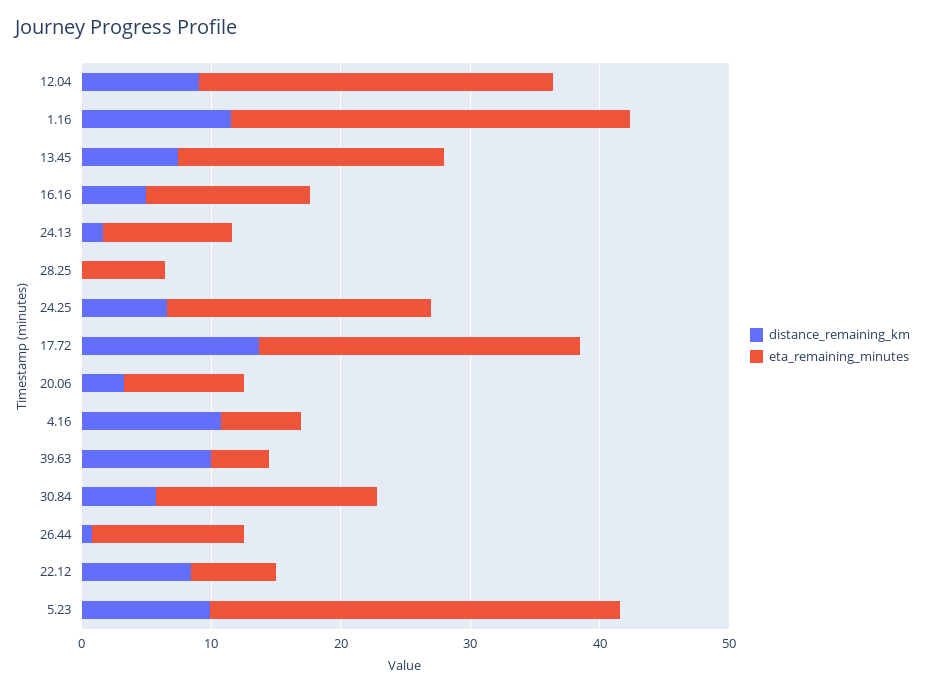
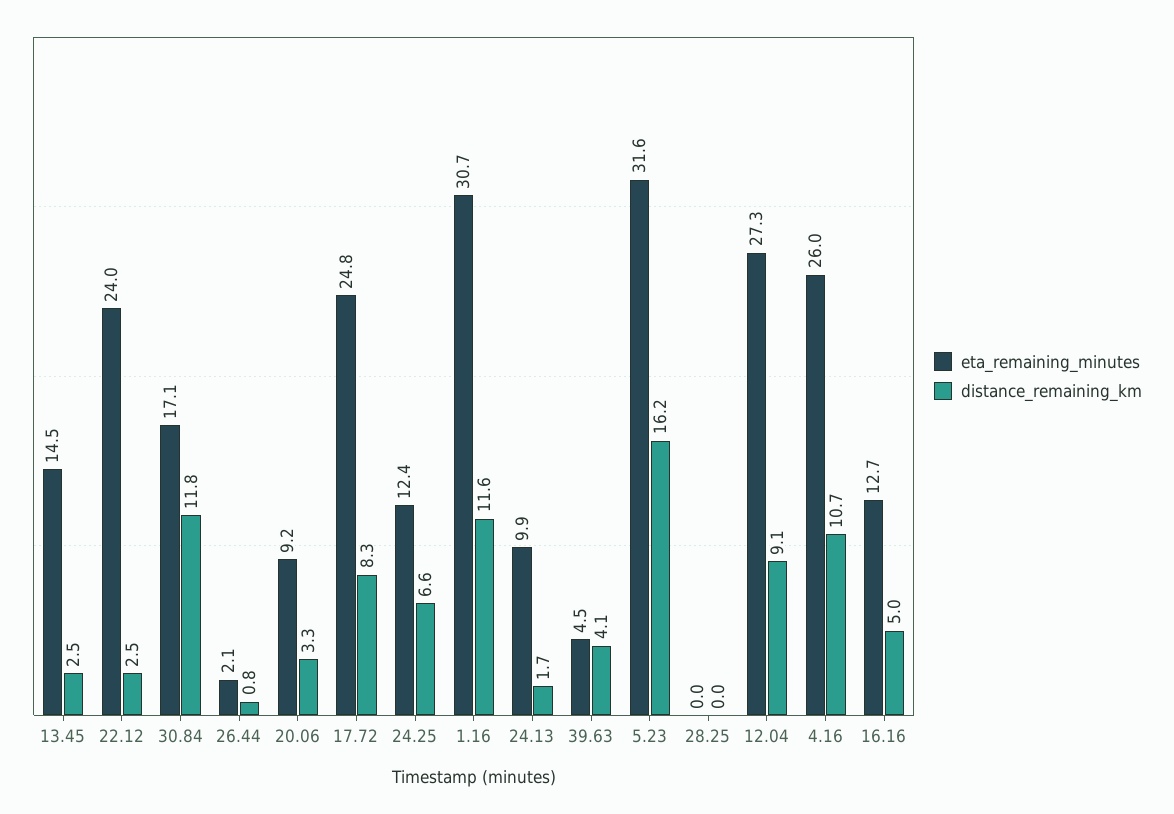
  {
    "distance_remaining_km": {
      "12.04": 9.1,
      "1.16": 11.6,
-     "13.45": 8,
+     "13.45": 2.5,
      "16.16": 5,
      "24.13": 1.7,
      "28.25": 0,
      "24.25": 6.6,
-     "17.72": 14,
+     "17.72": 8.3,
      "20.06": 3.3,
      "4.16": 10.7,
-     "39.63": 10,
+     "39.63": 4.1,
-     "30.84": 6,
+     "30.84": 11.8,
      "26.44": 0.8,
-     "22.12": 8,
+     "22.12": 2.5,
-     "5.23": 10
+     "5.23": 16.2
    },
    "eta_remaining_minutes": {
      "12.04": 27.3,
      "1.16": 30.7,
-     "13.45": 20,
+     "13.45": 14.5,
      "16.16": 12.7,
      "24.13": 9.9,
-     "28.25": 6,
+     "28.25": 0,
-     "24.25": 20,
+     "24.25": 12.4,
      "17.72": 24.8,
      "20.06": 9.2,
-     "4.16": 6,
+     "4.16": 26,
      "39.63": 4.5,
      "30.84": 17.1,
-     "26.44": 12,
+     "26.44": 2.1,
-     "22.12": 6,
+     "22.12": 24,
      "5.23": 31.6
    }
  }

